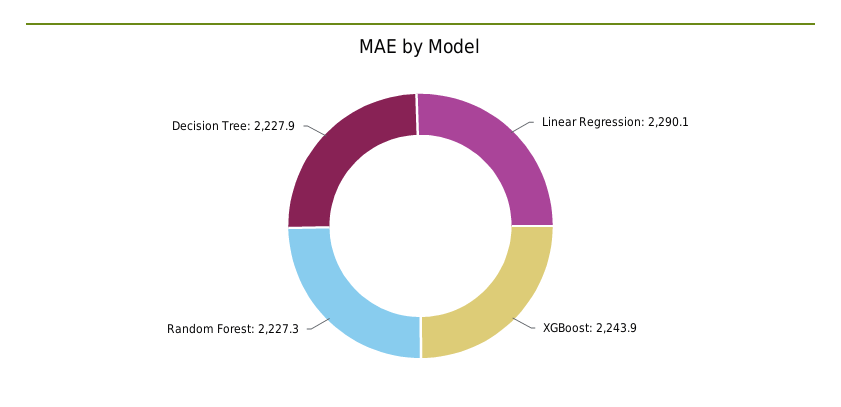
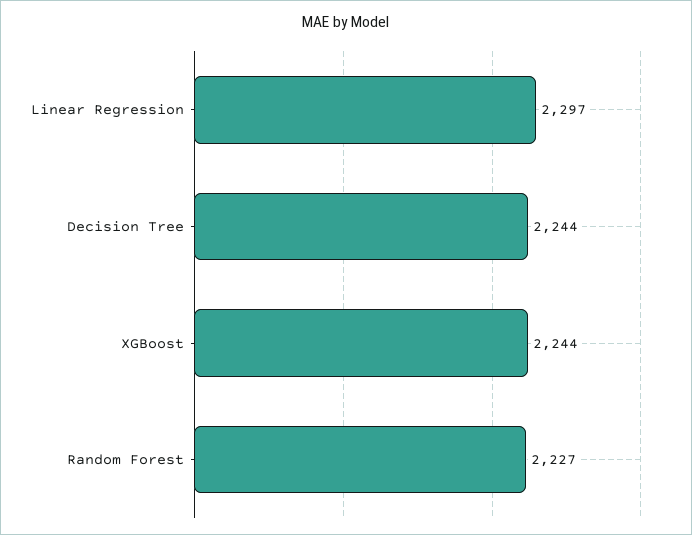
  {
-   "Linear Regression": 2290.1,
+   "Linear Regression": 2297,
    "XGBoost": 2243.9,
    "Random Forest": 2227.3,
-   "Decision Tree": 2227.9
+   "Decision Tree": 2244
  }

